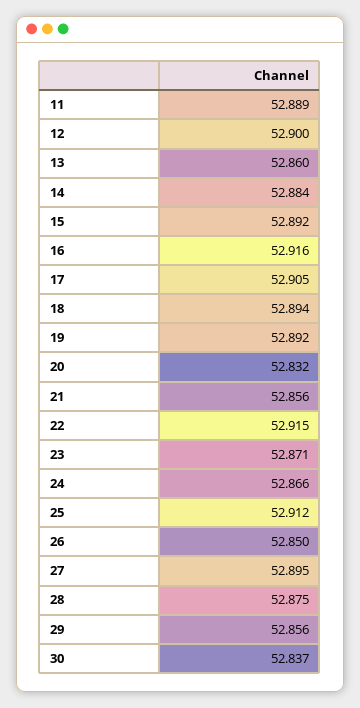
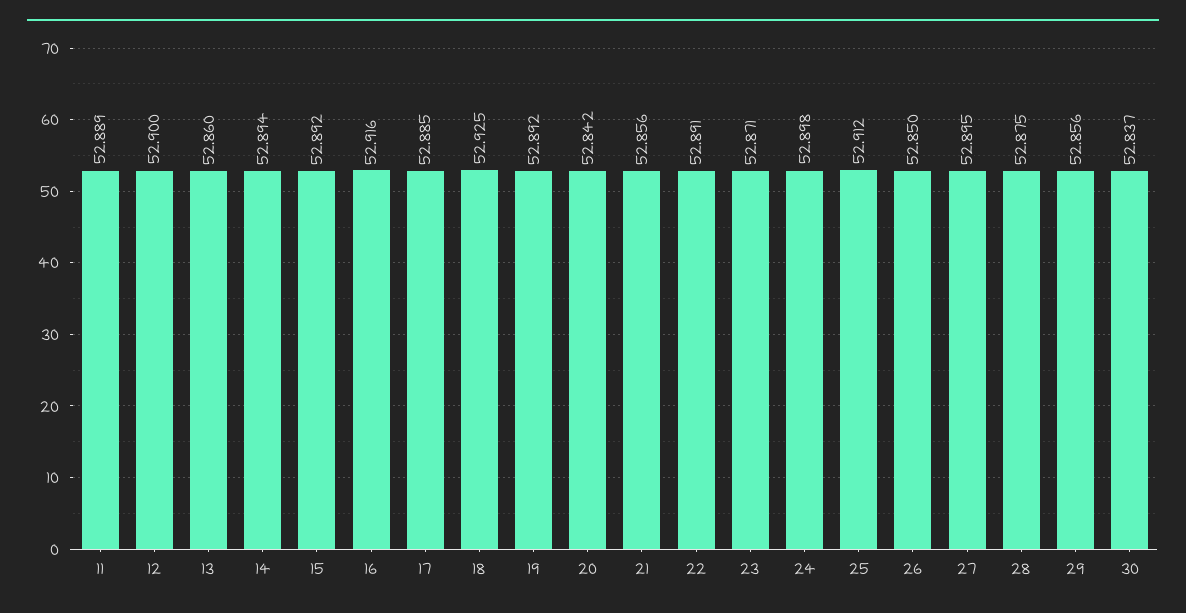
  {
    "11": 52.889,
    "12": 52.9,
    "13": 52.86,
-   "14": 52.884,
+   "14": 52.894,
    "15": 52.892,
    "16": 52.916,
-   "17": 52.905,
+   "17": 52.885,
-   "18": 52.894,
+   "18": 52.925,
    "19": 52.892,
-   "20": 52.832,
+   "20": 52.842,
    "21": 52.856,
-   "22": 52.915,
+   "22": 52.891,
    "23": 52.871,
-   "24": 52.866,
+   "24": 52.898,
    "25": 52.912,
    "26": 52.85,
    "27": 52.895,
    "28": 52.875,
    "29": 52.856,
    "30": 52.837
  }

